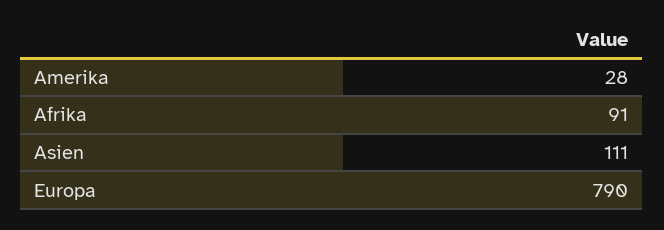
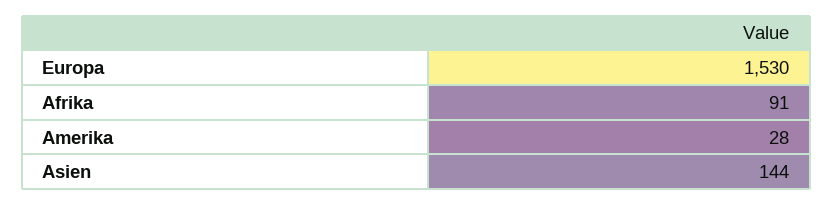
  {
    "Amerika": 28,
    "Afrika": 91,
-   "Asien": 111,
+   "Asien": 144,
-   "Europa": 790
+   "Europa": 1530
  }

